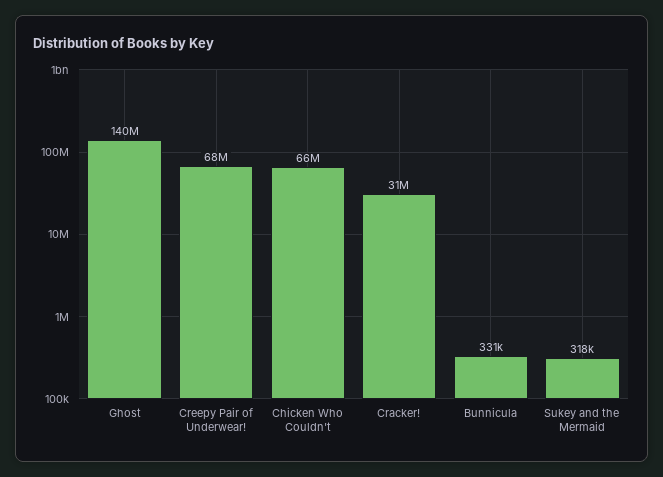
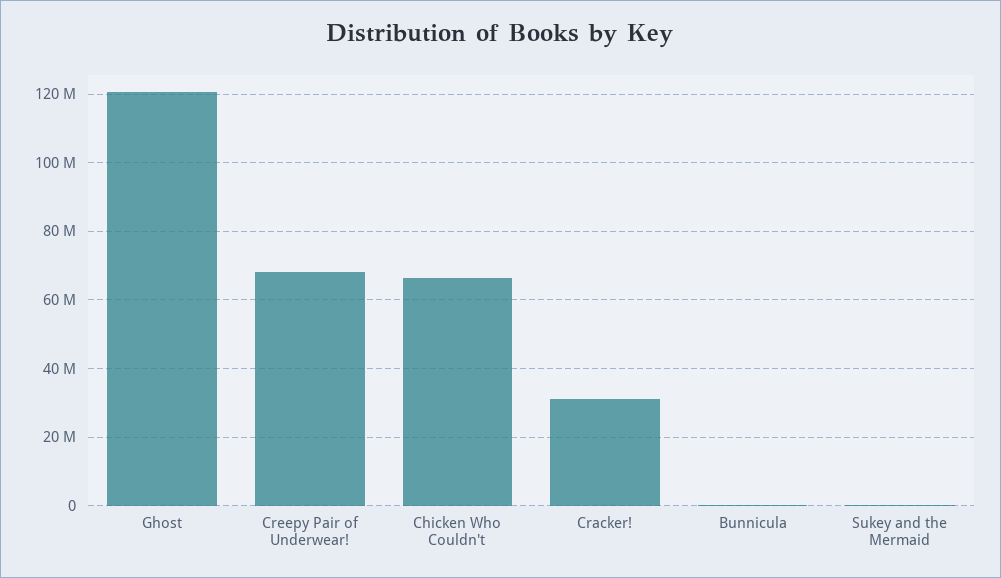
  {
-   "Ghost": 140000000,
+   "Ghost": 120000000,
    "Creepy Pair of Underwear!": 68000000,
    "Chicken Who Couldn't": 66000000,
    "Cracker!": 31000000,
    "Bunnicula": 331000,
    "Sukey and the Mermaid": 318000
  }

